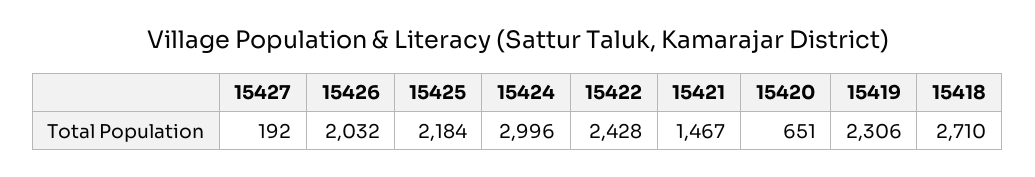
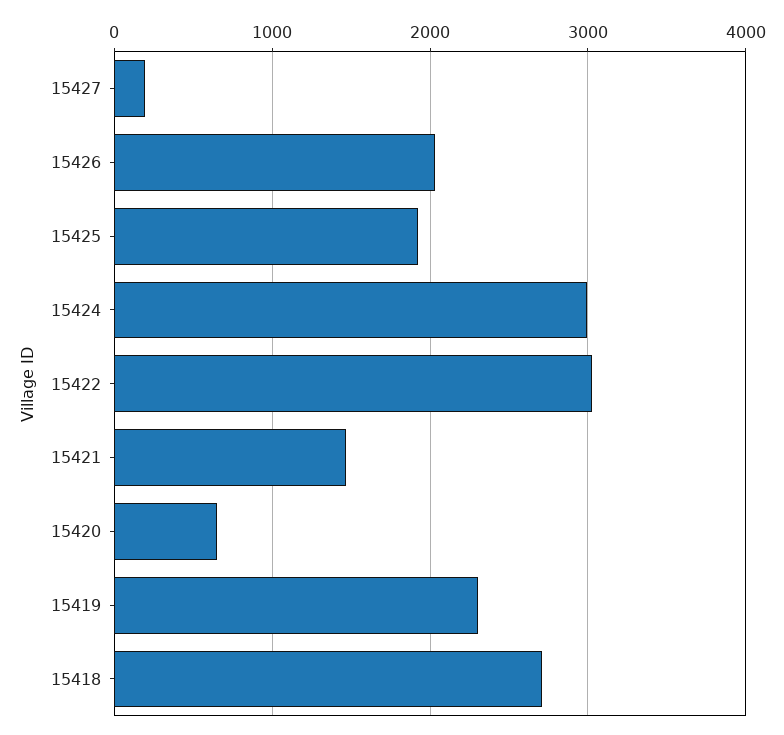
  {
    "15427": 192,
    "15426": 2032,
-   "15425": 2184,
+   "15425": 1900,
    "15424": 2996,
-   "15422": 2428,
+   "15422": 3000,
    "15421": 1467,
    "15420": 651,
    "15419": 2306,
    "15418": 2710
  }

